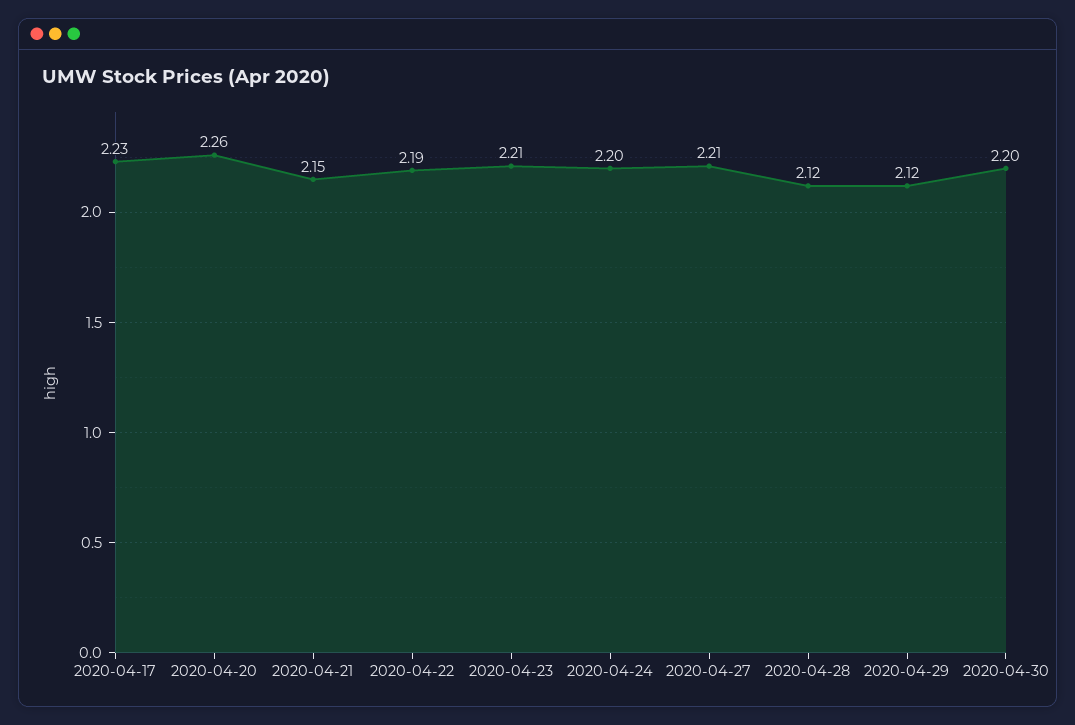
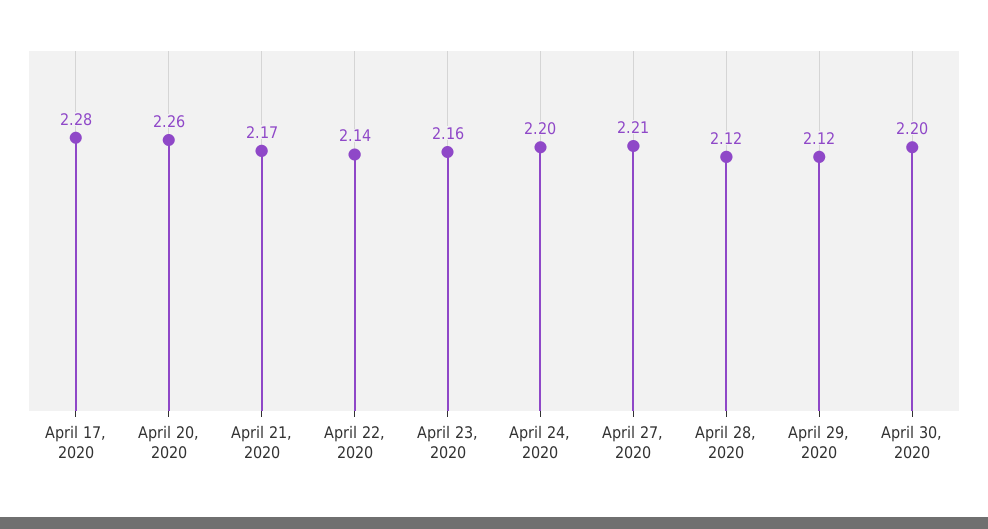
  {
-   "2020-04-17": 2.23,
+   "2020-04-17": 2.28,
    "2020-04-20": 2.26,
-   "2020-04-21": 2.15,
+   "2020-04-21": 2.17,
-   "2020-04-22": 2.19,
+   "2020-04-22": 2.14,
-   "2020-04-23": 2.21,
+   "2020-04-23": 2.16,
    "2020-04-24": 2.2,
    "2020-04-27": 2.21,
    "2020-04-28": 2.12,
    "2020-04-29": 2.12,
    "2020-04-30": 2.2
  }

